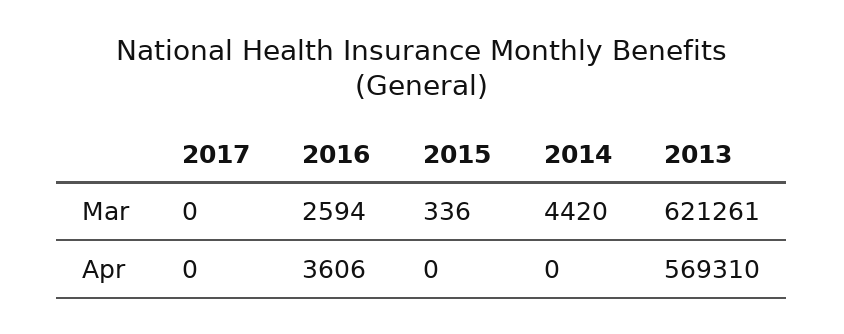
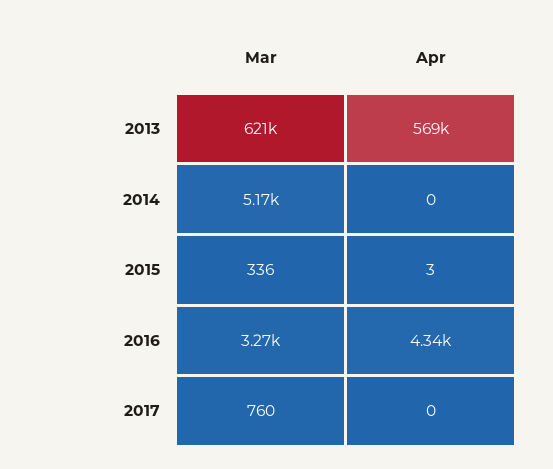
  {
    "2017": {
-     "Mar": 0,
+     "Mar": 760,
      "Apr": 0
    },
    "2016": {
-     "Mar": 2594,
+     "Mar": 3270,
-     "Apr": 3606
+     "Apr": 4340
    },
    "2015": {
      "Mar": 336,
-     "Apr": 0
+     "Apr": 3
    },
    "2014": {
-     "Mar": 4420,
+     "Mar": 5170,
      "Apr": 0
    },
    "2013": {
      "Mar": 621261,
      "Apr": 569310
    }
  }

